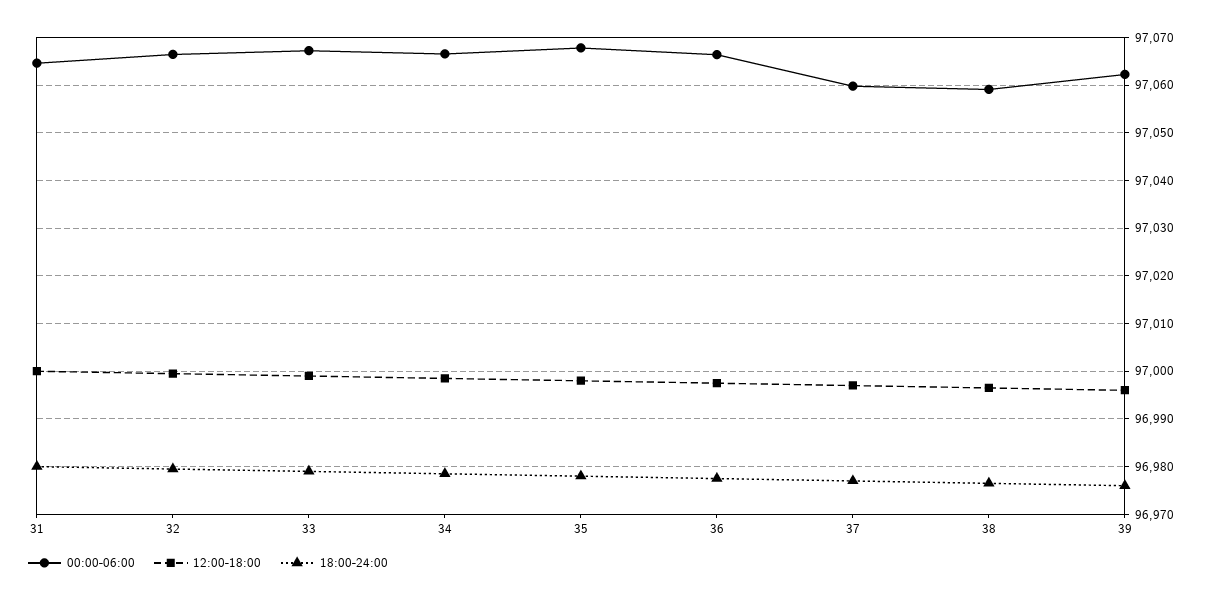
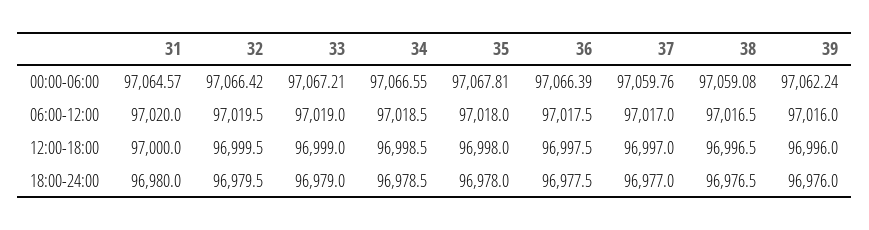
  {
    "00:00-06:00": {
      "31": 97064.57,
      "32": 97066.42,
      "33": 97067.21,
      "34": 97066.55,
      "35": 97067.81,
      "36": 97066.39,
      "37": 97059.76,
      "38": 97059.08,
      "39": 97062.24
    },
    "12:00-18:00": {
      "31": 97000,
      "32": 96999.5,
      "33": 96999,
      "34": 96998.5,
      "35": 96998,
      "36": 96997.5,
      "37": 96997,
      "38": 96996.5,
      "39": 96996
    },
    "18:00-24:00": {
      "31": 96980,
      "32": 96979.5,
      "33": 96979,
      "34": 96978.5,
      "35": 96978,
      "36": 96977.5,
      "37": 96977,
      "38": 96976.5,
      "39": 96976
-   }
+   },
+   "06:00-12:00": {
+     "31": 97020,
+     "32": 97019.5,
+     "33": 97019,
+     "34": 97018.5,
+     "35": 97018,
+     "36": 97017.5,
+     "37": 97017,
+     "38": 97016.5,
+     "39": 97016
+   }
  }

